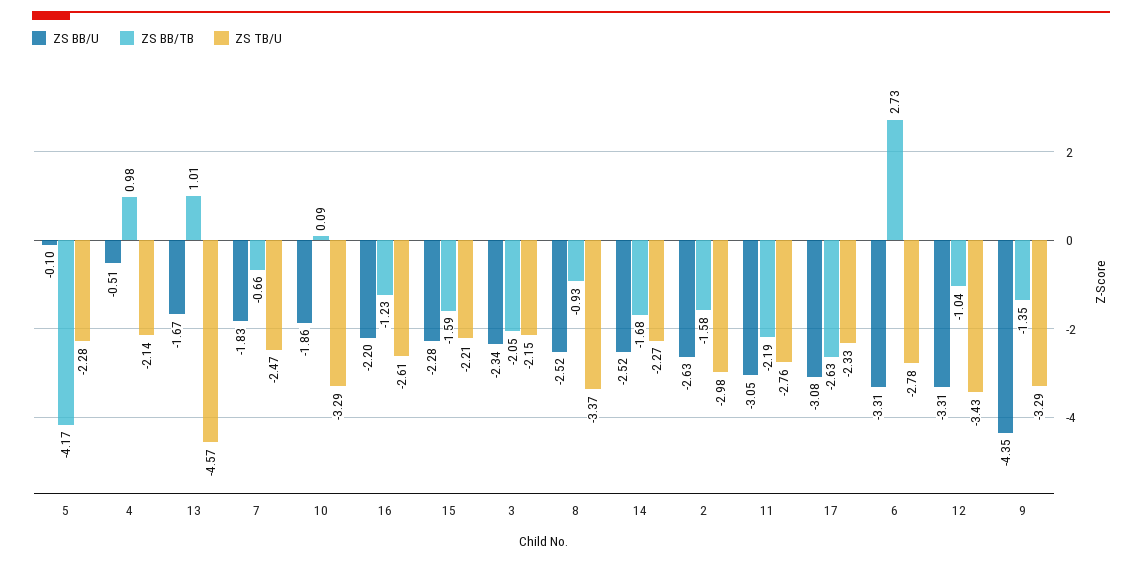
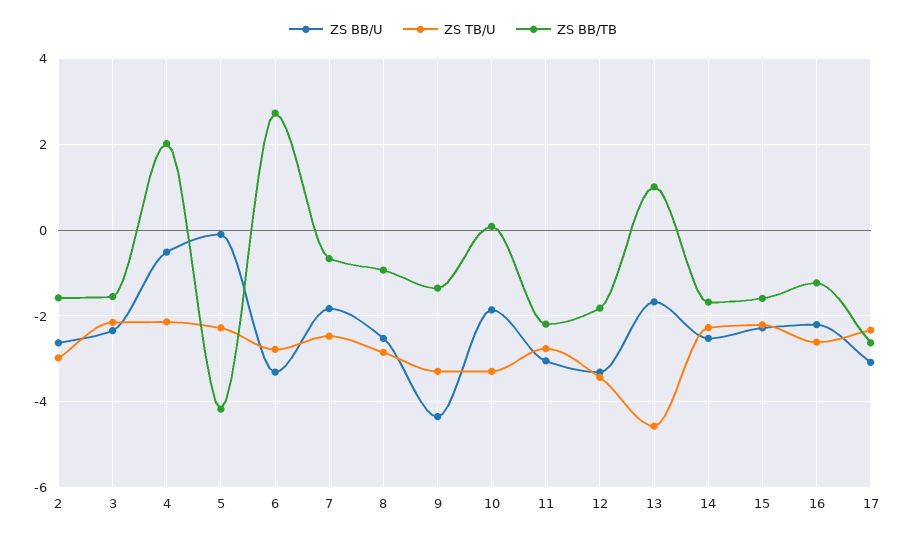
  {
    "ZS BB/U": {
      "5": -0.1,
      "4": -0.51,
      "13": -1.67,
      "7": -1.83,
      "10": -1.86,
      "16": -2.2,
      "15": -2.28,
      "3": -2.34,
      "8": -2.52,
      "14": -2.52,
      "2": -2.63,
      "11": -3.05,
      "17": -3.08,
      "6": -3.31,
      "12": -3.31,
      "9": -4.35
    },
    "ZS BB/TB": {
      "5": -4.17,
-     "4": 0.98,
+     "4": 2,
      "13": 1.01,
      "7": -0.66,
      "10": 0.09,
      "16": -1.23,
      "15": -1.59,
-     "3": -2.05,
+     "3": -1.6,
      "8": -0.93,
      "14": -1.68,
      "2": -1.58,
      "11": -2.19,
      "17": -2.63,
      "6": 2.73,
-     "12": -1.04,
+     "12": -1.8,
      "9": -1.35
    },
    "ZS TB/U": {
      "5": -2.28,
      "4": -2.14,
      "13": -4.57,
      "7": -2.47,
      "10": -3.29,
      "16": -2.61,
      "15": -2.21,
      "3": -2.15,
-     "8": -3.37,
+     "8": -2.8,
      "14": -2.27,
      "2": -2.98,
      "11": -2.76,
      "17": -2.33,
      "6": -2.78,
      "12": -3.43,
      "9": -3.29
    }
  }

